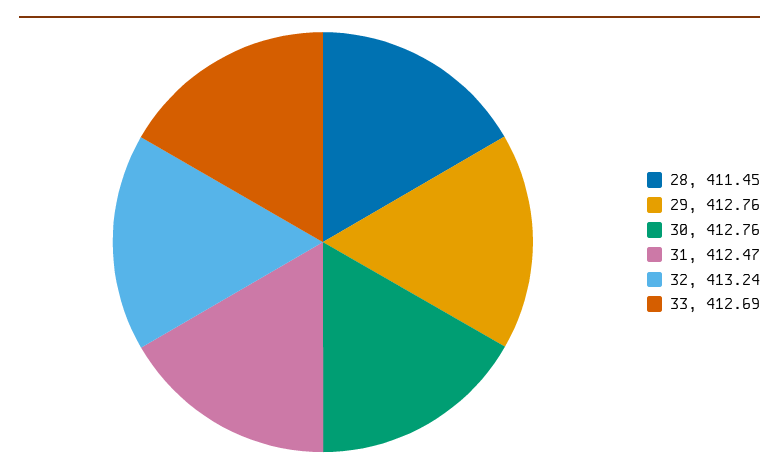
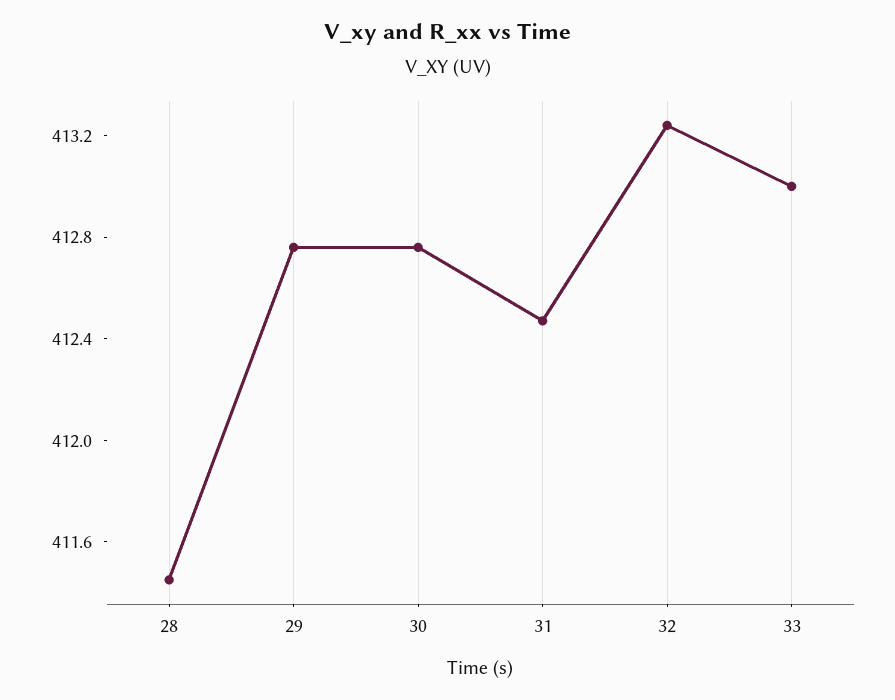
  {
    "28": 411.45,
    "29": 412.76,
    "30": 412.76,
    "31": 412.47,
    "32": 413.24,
-   "33": 412.69
+   "33": 413
  }

